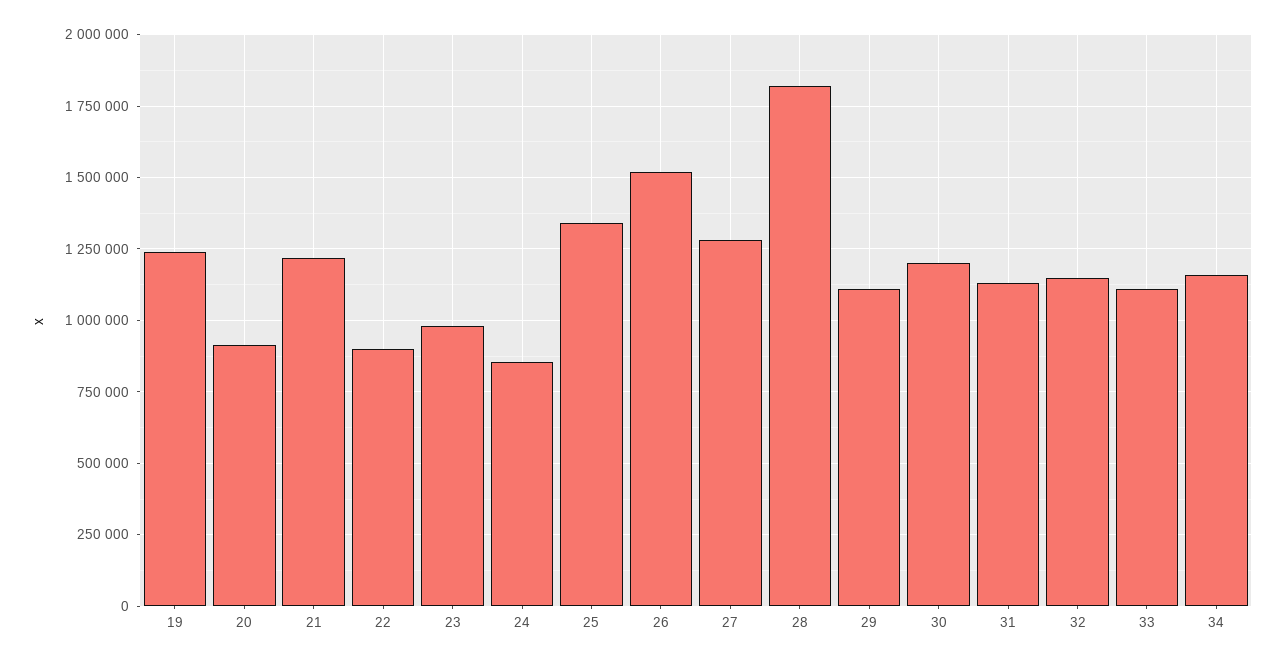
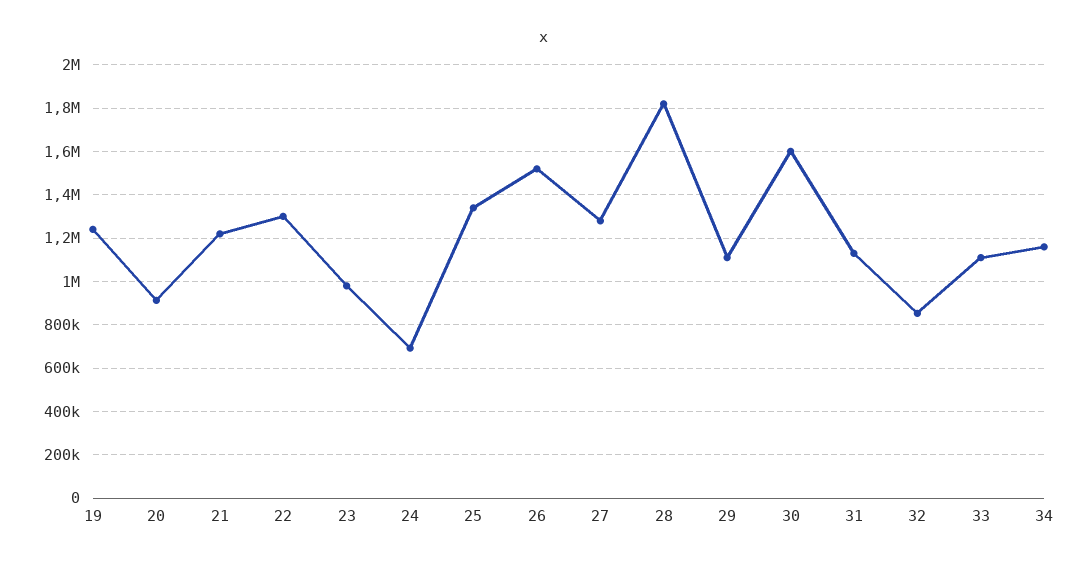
  {
    "19": 1250000,
    "20": 900000,
    "21": 1225000,
-   "22": 900000,
+   "22": 1300000,
    "23": 975000,
-   "24": 850000,
+   "24": 700000,
    "25": 1350000,
    "26": 1525000,
    "27": 1275000,
    "28": 1825000,
    "29": 1100000,
-   "30": 1200000,
+   "30": 1600000,
    "31": 1125000,
-   "32": 1150000,
+   "32": 850000,
    "33": 1100000,
    "34": 1150000
  }

